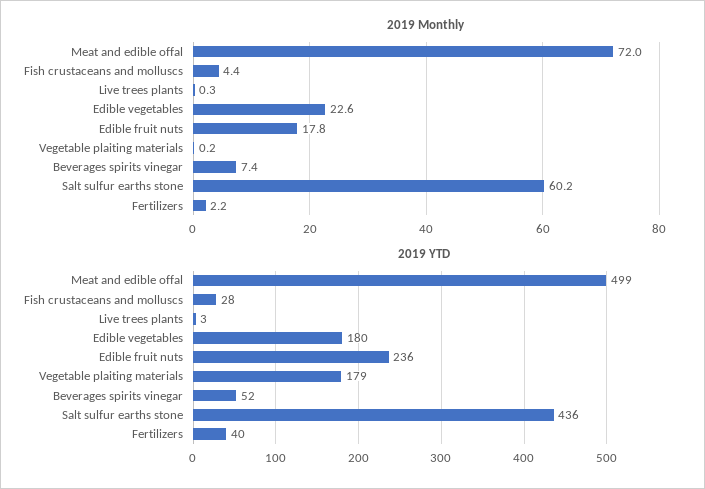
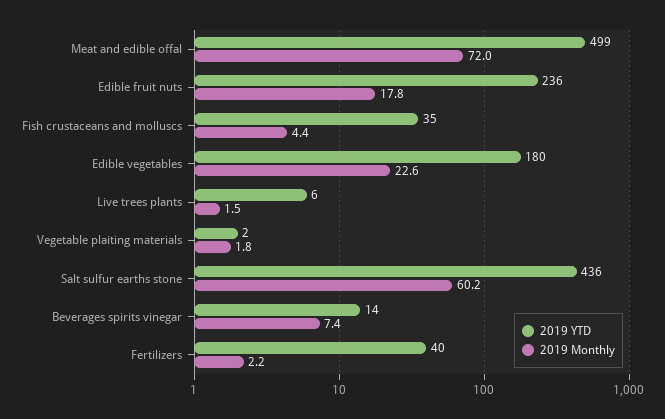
  {
    "2019 Monthly": {
      "Meat and edible offal": 72,
      "Fish crustaceans and molluscs": 4.4,
-     "Live trees plants": 0.3,
+     "Live trees plants": 1.5,
      "Edible vegetables": 22.6,
      "Edible fruit nuts": 17.8,
-     "Vegetable plaiting materials": 0.2,
+     "Vegetable plaiting materials": 1.8,
      "Beverages spirits vinegar": 7.4,
      "Salt sulfur earths stone": 60.2,
      "Fertilizers": 2.2
    },
    "2019 YTD": {
      "Meat and edible offal": 499,
-     "Fish crustaceans and molluscs": 28,
+     "Fish crustaceans and molluscs": 35,
-     "Live trees plants": 3,
+     "Live trees plants": 6,
      "Edible vegetables": 180,
      "Edible fruit nuts": 236,
-     "Vegetable plaiting materials": 179,
+     "Vegetable plaiting materials": 2,
-     "Beverages spirits vinegar": 52,
+     "Beverages spirits vinegar": 14,
      "Salt sulfur earths stone": 436,
      "Fertilizers": 40
    }
  }

